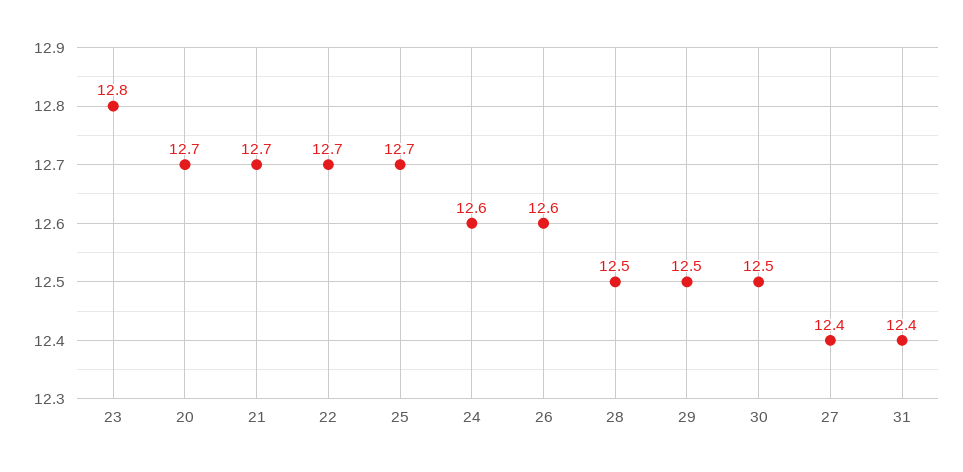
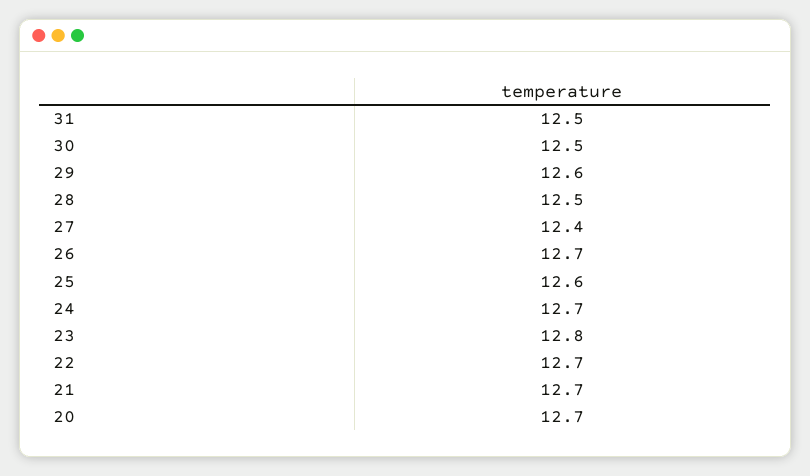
  {
    "23": 12.8,
    "20": 12.7,
    "21": 12.7,
    "22": 12.7,
-   "25": 12.7,
+   "25": 12.6,
-   "24": 12.6,
+   "24": 12.7,
-   "26": 12.6,
+   "26": 12.7,
    "28": 12.5,
-   "29": 12.5,
+   "29": 12.6,
    "30": 12.5,
    "27": 12.4,
-   "31": 12.4
+   "31": 12.5
  }

